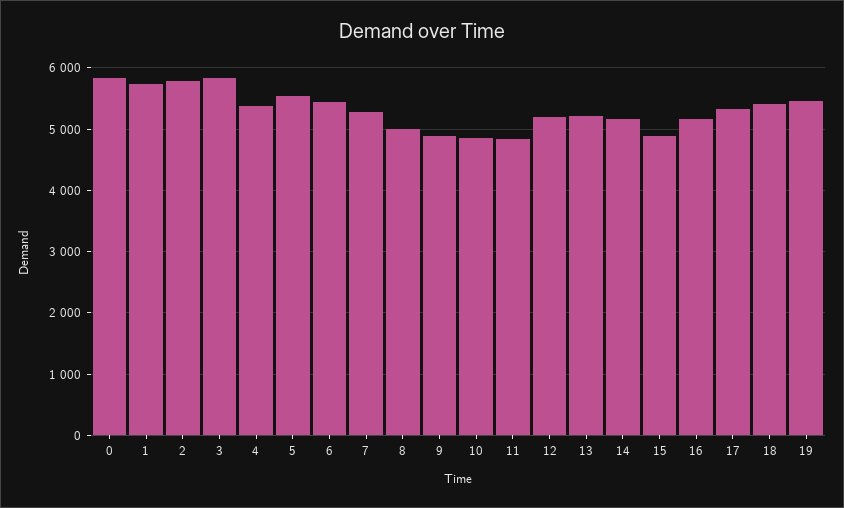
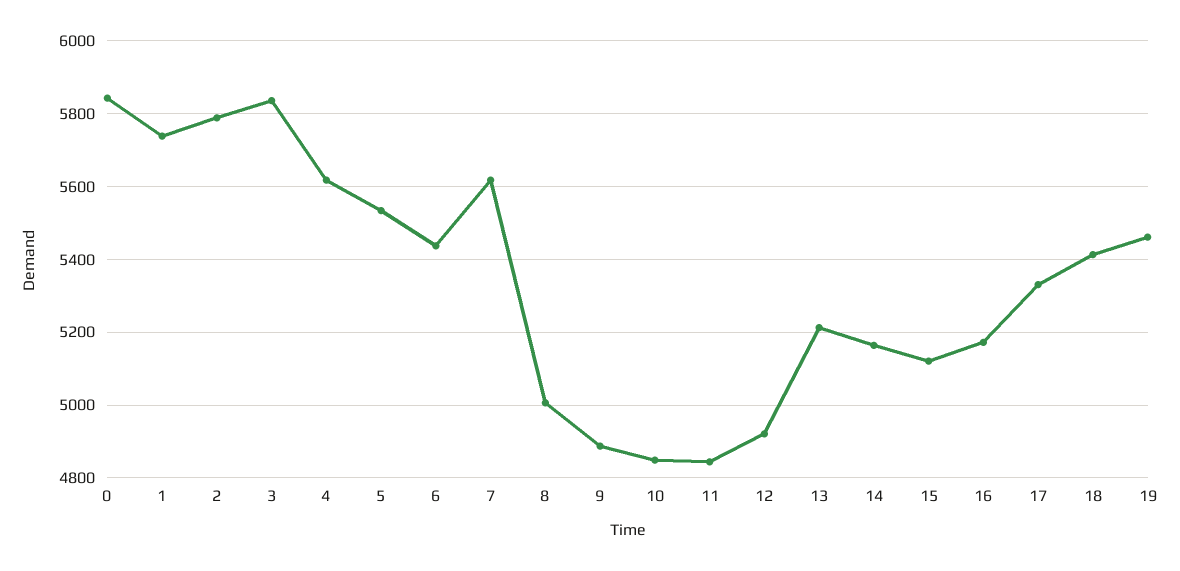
  {
    "0": 5840,
    "1": 5740,
    "2": 5780,
    "3": 5840,
-   "4": 5400,
+   "4": 5620,
    "5": 5540,
    "6": 5440,
-   "7": 5300,
+   "7": 5620,
    "8": 5000,
    "9": 4880,
    "10": 4840,
    "11": 4840,
-   "12": 5200,
+   "12": 4920,
    "13": 5220,
    "14": 5160,
-   "15": 4900,
+   "15": 5120,
    "16": 5180,
    "17": 5340,
    "18": 5420,
    "19": 5460
  }

